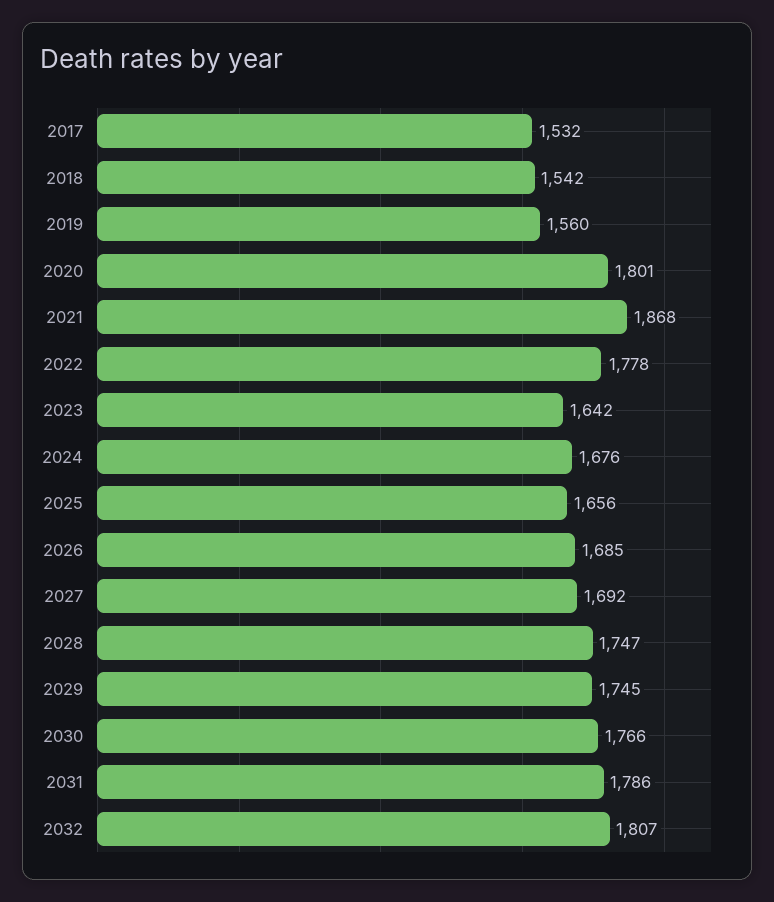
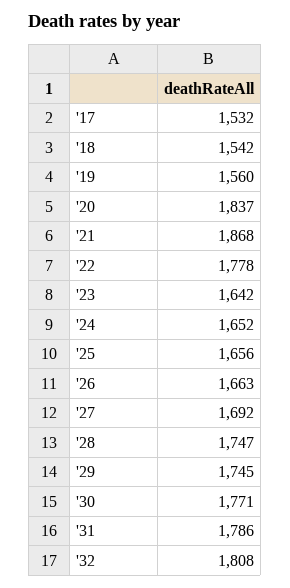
  {
    "2017": 1532,
    "2018": 1542,
    "2019": 1560,
-   "2020": 1801,
+   "2020": 1837,
    "2021": 1868,
    "2022": 1778,
    "2023": 1642,
-   "2024": 1676,
+   "2024": 1652,
    "2025": 1656,
-   "2026": 1685,
+   "2026": 1663,
    "2027": 1692,
    "2028": 1747,
    "2029": 1745,
-   "2030": 1766,
+   "2030": 1771,
    "2031": 1786,
-   "2032": 1807
+   "2032": 1808
  }

